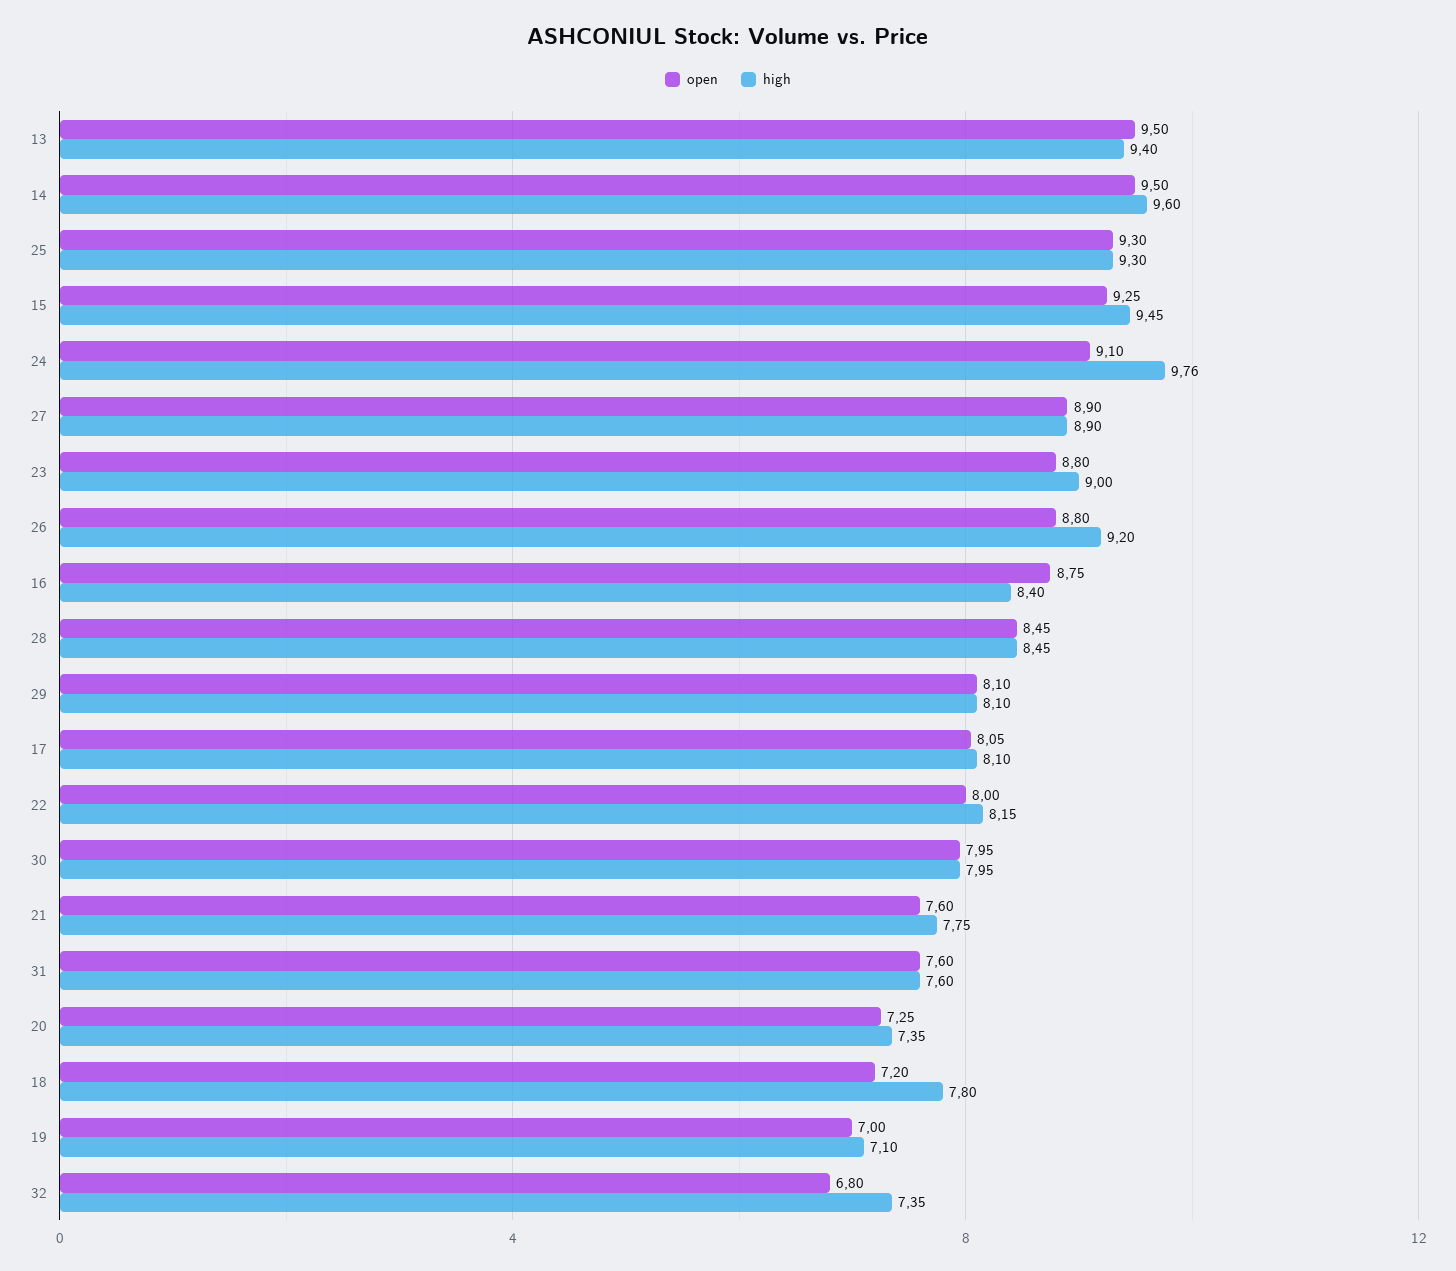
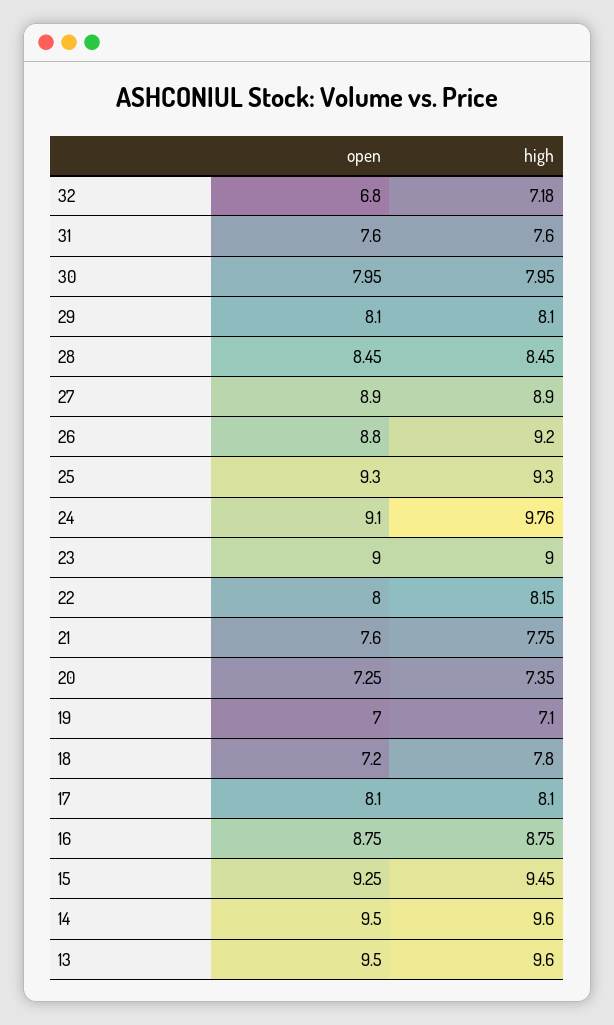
  {
    "open": {
      "13": 9.5,
      "14": 9.5,
      "25": 9.3,
      "15": 9.25,
      "24": 9.1,
      "27": 8.9,
-     "23": 8.8,
+     "23": 9,
      "26": 8.8,
      "16": 8.75,
      "28": 8.45,
      "29": 8.1,
-     "17": 8.05,
+     "17": 8.1,
      "22": 8,
      "30": 7.95,
      "21": 7.6,
      "31": 7.6,
      "20": 7.25,
      "18": 7.2,
      "19": 7,
      "32": 6.8
    },
    "high": {
-     "13": 9.4,
+     "13": 9.6,
      "14": 9.6,
      "25": 9.3,
      "15": 9.45,
      "24": 9.76,
      "27": 8.9,
      "23": 9,
      "26": 9.2,
-     "16": 8.4,
+     "16": 8.75,
      "28": 8.45,
      "29": 8.1,
      "17": 8.1,
      "22": 8.15,
      "30": 7.95,
      "21": 7.75,
      "31": 7.6,
      "20": 7.35,
      "18": 7.8,
      "19": 7.1,
-     "32": 7.35
+     "32": 7.18
    }
  }

